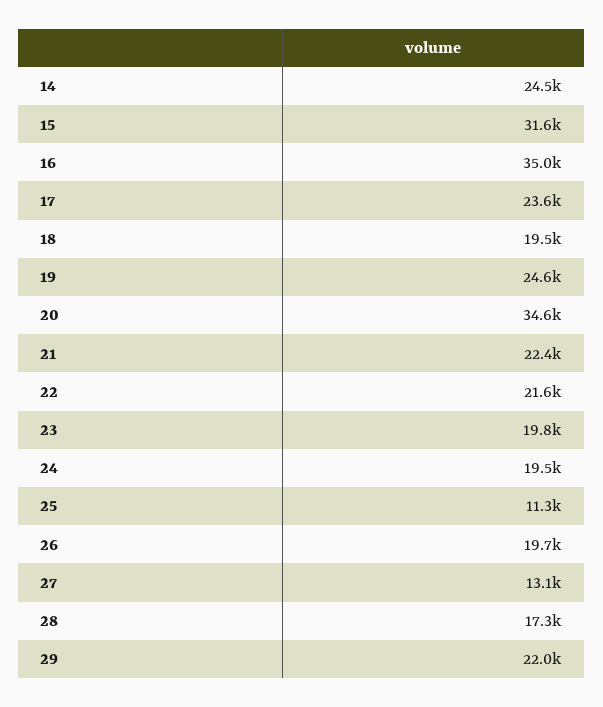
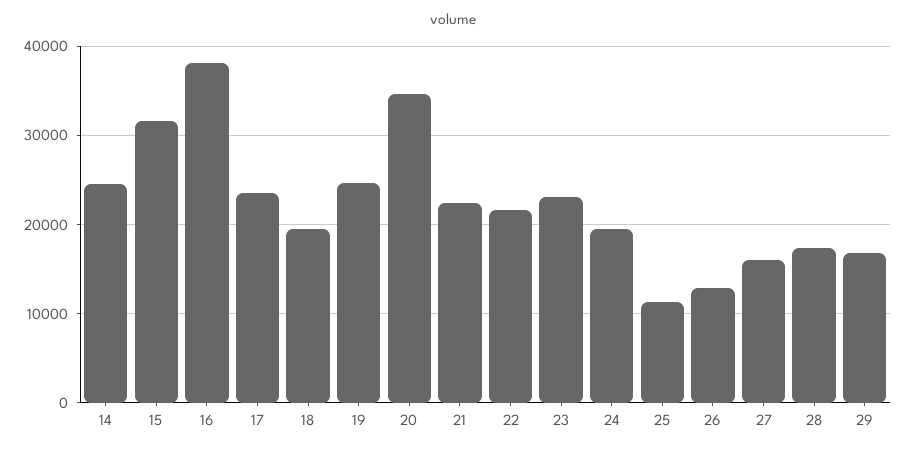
  {
    "14": 24500,
    "15": 31600,
-   "16": 35000,
+   "16": 38000,
    "17": 23600,
    "18": 19500,
    "19": 24600,
    "20": 34600,
    "21": 22400,
    "22": 21600,
-   "23": 19800,
+   "23": 23000,
    "24": 19500,
    "25": 11300,
-   "26": 19700,
+   "26": 13000,
-   "27": 13100,
+   "27": 16000,
    "28": 17300,
-   "29": 22000
+   "29": 17000
  }

